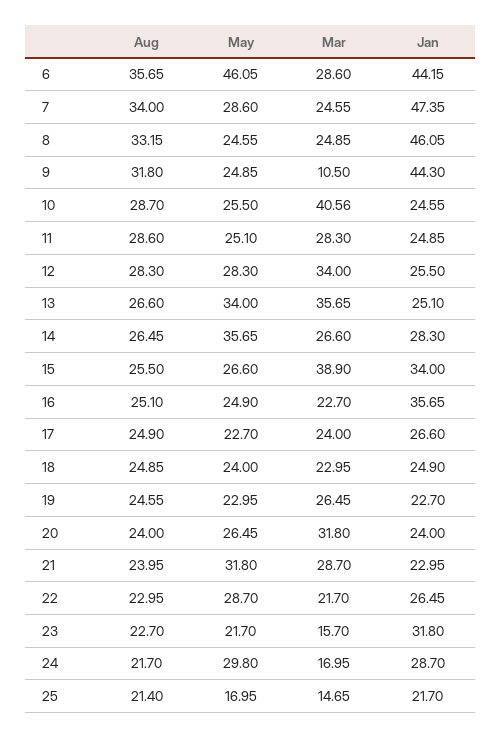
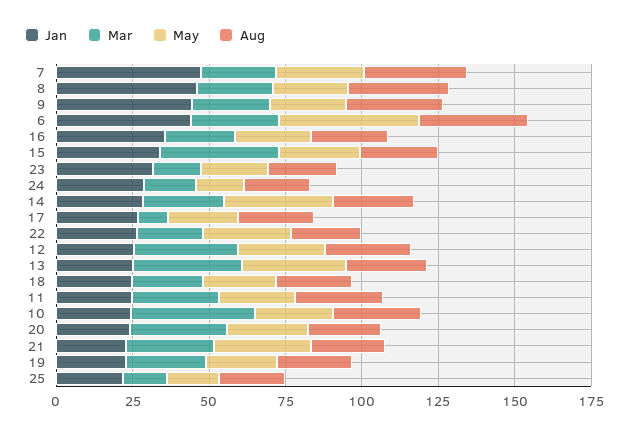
  {
    "Aug": {
      "6": 35.65,
      "7": 34,
      "8": 33.15,
      "9": 31.8,
      "10": 28.7,
      "11": 28.6,
      "12": 28.3,
      "13": 26.6,
      "14": 26.45,
      "15": 25.5,
      "16": 25.1,
      "17": 24.9,
      "18": 24.85,
      "19": 24.55,
      "20": 24,
      "21": 23.95,
      "22": 22.95,
      "23": 22.7,
      "24": 21.7,
      "25": 21.4
    },
    "May": {
      "6": 46.05,
      "7": 28.6,
      "8": 24.55,
      "9": 24.85,
      "10": 25.5,
      "11": 25.1,
      "12": 28.3,
      "13": 34,
      "14": 35.65,
      "15": 26.6,
      "16": 24.9,
      "17": 22.7,
      "18": 24,
      "19": 22.95,
      "20": 26.45,
      "21": 31.8,
      "22": 28.7,
      "23": 21.7,
-     "24": 29.8,
+     "24": 15,
      "25": 16.95
    },
    "Mar": {
      "6": 28.6,
      "7": 24.55,
      "8": 24.85,
-     "9": 10.5,
+     "9": 25,
      "10": 40.56,
      "11": 28.3,
      "12": 34,
      "13": 35.65,
      "14": 26.6,
      "15": 38.9,
      "16": 22.7,
-     "17": 24,
+     "17": 10,
      "18": 22.95,
      "19": 26.45,
      "20": 31.8,
      "21": 28.7,
      "22": 21.7,
      "23": 15.7,
      "24": 16.95,
      "25": 14.65
    },
    "Jan": {
      "6": 44.15,
      "7": 47.35,
      "8": 46.05,
      "9": 44.3,
      "10": 24.55,
      "11": 24.85,
      "12": 25.5,
      "13": 25.1,
      "14": 28.3,
      "15": 34,
      "16": 35.65,
      "17": 26.6,
      "18": 24.9,
      "19": 22.7,
      "20": 24,
      "21": 22.95,
      "22": 26.45,
      "23": 31.8,
      "24": 28.7,
      "25": 21.7
    }
  }

